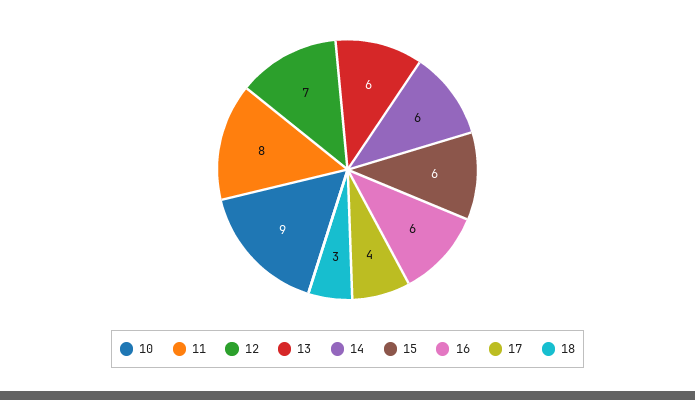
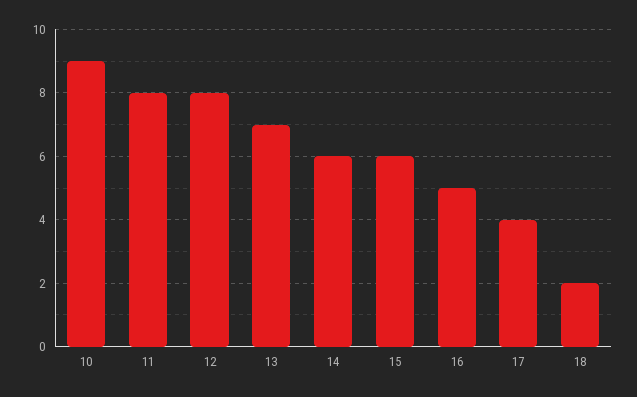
  {
    "10": 9,
    "11": 8,
-   "12": 7,
+   "12": 8,
-   "13": 6,
+   "13": 7,
    "14": 6,
    "15": 6,
-   "16": 6,
+   "16": 5,
    "17": 4,
-   "18": 3
+   "18": 2
  }

